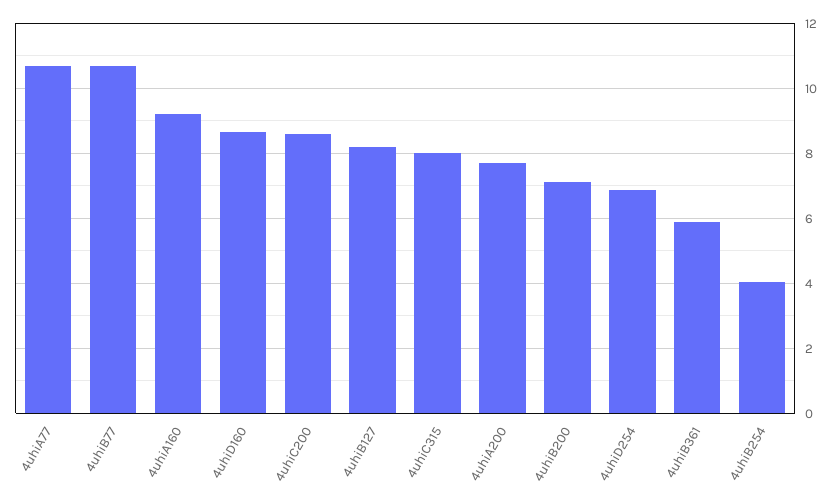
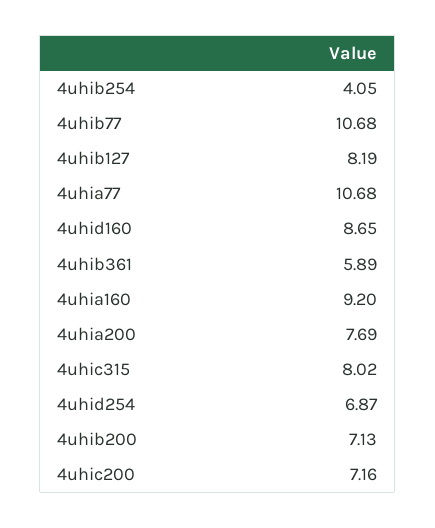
  {
    "4uhiA77": 10.68,
    "4uhiB77": 10.68,
    "4uhiA160": 9.2,
    "4uhiD160": 8.65,
-   "4uhiC200": 8.6,
+   "4uhiC200": 7.16,
    "4uhiB127": 8.19,
    "4uhiC315": 8.02,
    "4uhiA200": 7.69,
    "4uhiB200": 7.13,
    "4uhiD254": 6.87,
    "4uhiB361": 5.89,
    "4uhiB254": 4.05
  }

